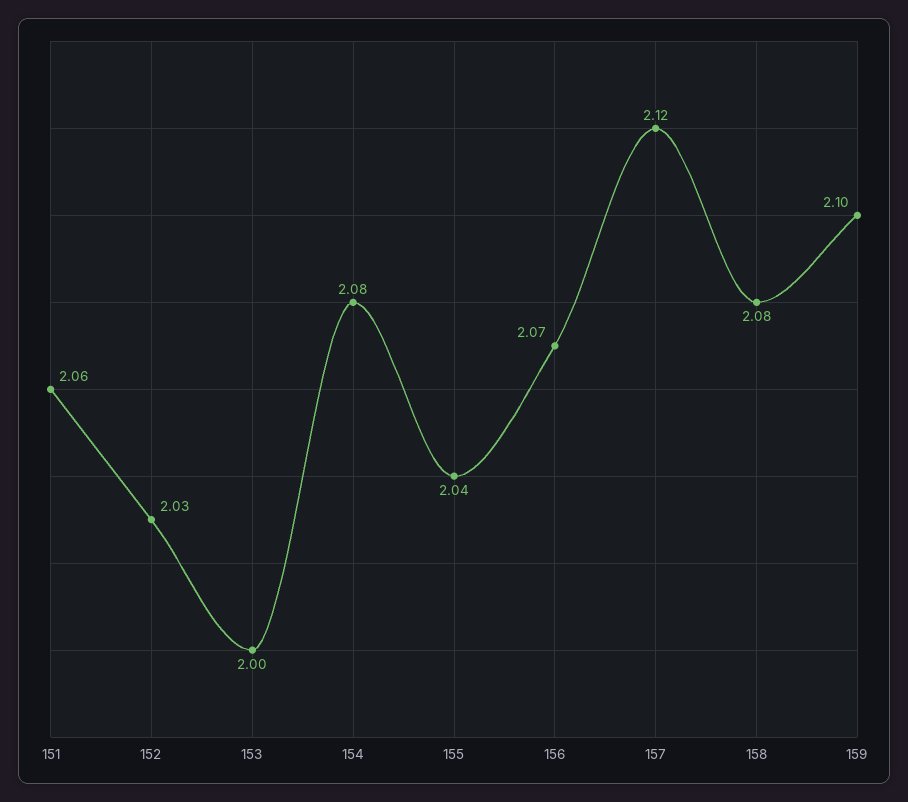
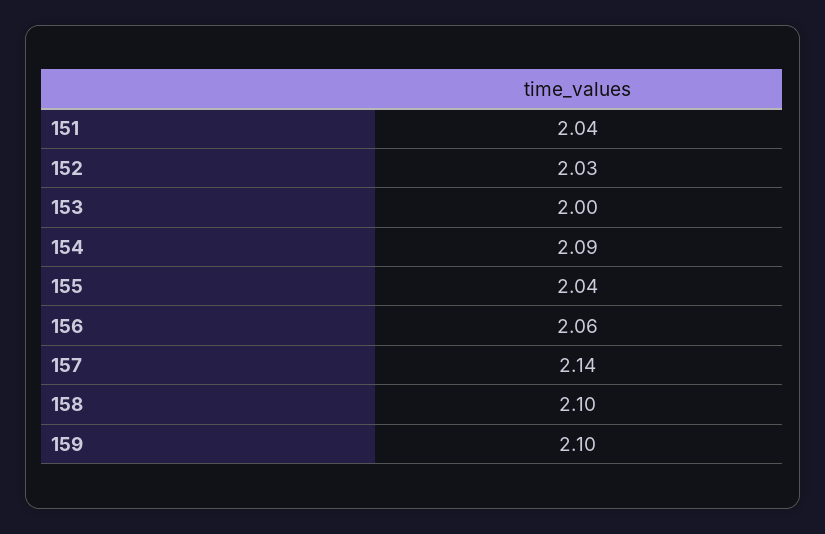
  {
-   "151": 2.06,
+   "151": 2.04,
    "152": 2.03,
    "153": 2,
-   "154": 2.08,
+   "154": 2.09,
    "155": 2.04,
-   "156": 2.07,
+   "156": 2.06,
-   "157": 2.12,
+   "157": 2.14,
-   "158": 2.08,
+   "158": 2.1,
    "159": 2.1
  }

